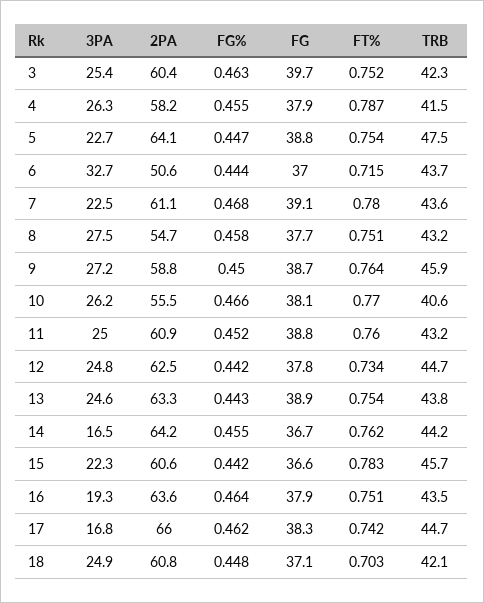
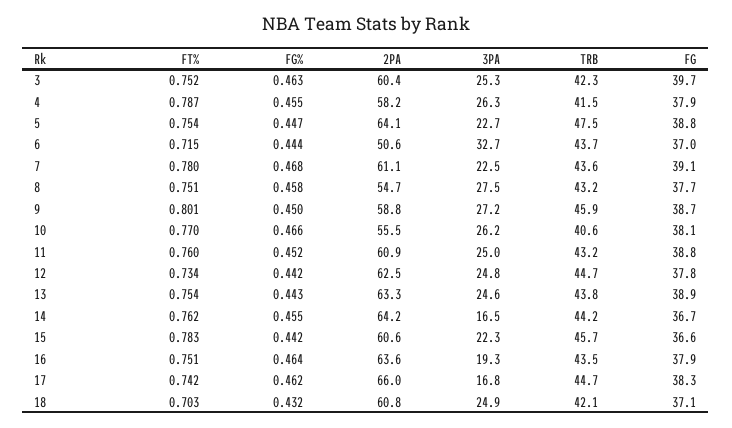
  {
    "3PA": {
-     "3": 25.4,
+     "3": 25.3,
      "4": 26.3,
      "5": 22.7,
      "6": 32.7,
      "7": 22.5,
      "8": 27.5,
      "9": 27.2,
      "10": 26.2,
      "11": 25,
      "12": 24.8,
      "13": 24.6,
      "14": 16.5,
      "15": 22.3,
      "16": 19.3,
      "17": 16.8,
      "18": 24.9
    },
    "2PA": {
      "3": 60.4,
      "4": 58.2,
      "5": 64.1,
      "6": 50.6,
      "7": 61.1,
      "8": 54.7,
      "9": 58.8,
      "10": 55.5,
      "11": 60.9,
      "12": 62.5,
      "13": 63.3,
      "14": 64.2,
      "15": 60.6,
      "16": 63.6,
      "17": 66,
      "18": 60.8
    },
    "FG%": {
      "3": 0.463,
      "4": 0.455,
      "5": 0.447,
      "6": 0.444,
      "7": 0.468,
      "8": 0.458,
      "9": 0.45,
      "10": 0.466,
      "11": 0.452,
      "12": 0.442,
      "13": 0.443,
      "14": 0.455,
      "15": 0.442,
      "16": 0.464,
      "17": 0.462,
-     "18": 0.448
+     "18": 0.432
    },
    "FG": {
      "3": 39.7,
      "4": 37.9,
      "5": 38.8,
      "6": 37,
      "7": 39.1,
      "8": 37.7,
      "9": 38.7,
      "10": 38.1,
      "11": 38.8,
      "12": 37.8,
      "13": 38.9,
      "14": 36.7,
      "15": 36.6,
      "16": 37.9,
      "17": 38.3,
      "18": 37.1
    },
    "FT%": {
      "3": 0.752,
      "4": 0.787,
      "5": 0.754,
      "6": 0.715,
      "7": 0.78,
      "8": 0.751,
-     "9": 0.764,
+     "9": 0.801,
      "10": 0.77,
      "11": 0.76,
      "12": 0.734,
      "13": 0.754,
      "14": 0.762,
      "15": 0.783,
      "16": 0.751,
      "17": 0.742,
      "18": 0.703
    },
    "TRB": {
      "3": 42.3,
      "4": 41.5,
      "5": 47.5,
      "6": 43.7,
      "7": 43.6,
      "8": 43.2,
      "9": 45.9,
      "10": 40.6,
      "11": 43.2,
      "12": 44.7,
      "13": 43.8,
      "14": 44.2,
      "15": 45.7,
      "16": 43.5,
      "17": 44.7,
      "18": 42.1
    }
  }

